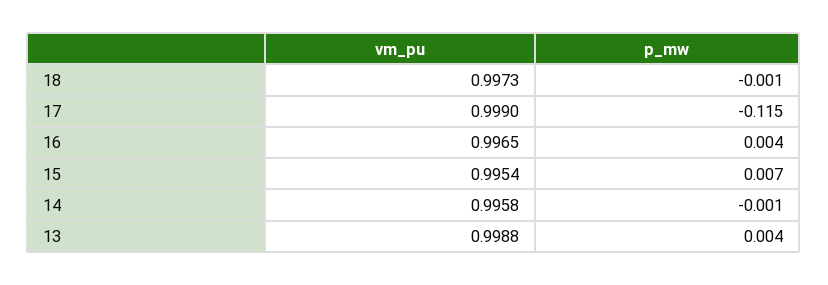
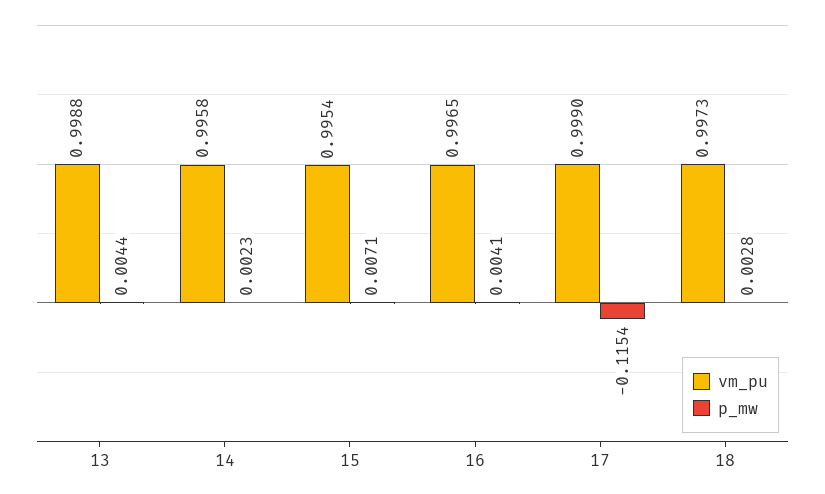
  {
    "vm_pu": {
      "18": 0.9973,
      "17": 0.999,
      "16": 0.9965,
      "15": 0.9954,
      "14": 0.9958,
      "13": 0.9988
    },
    "p_mw": {
-     "18": -0.001,
+     "18": 0.0028,
      "17": -0.1154,
      "16": 0.0041,
      "15": 0.0071,
-     "14": -0.001,
+     "14": 0.0023,
      "13": 0.0044
    }
  }

